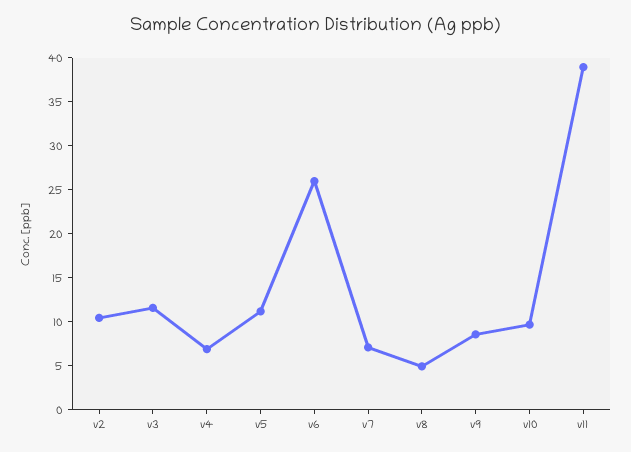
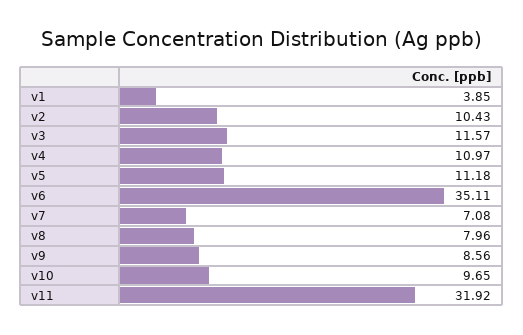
  {
    "v2": 10.43,
    "v3": 11.57,
-   "v4": 7,
+   "v4": 10.97,
    "v5": 11.18,
-   "v6": 26,
+   "v6": 35.11,
    "v7": 7.08,
-   "v8": 5,
+   "v8": 7.96,
    "v9": 8.56,
    "v10": 9.65,
-   "v11": 39
+   "v11": 31.92,
+   "v1": 3.85
  }

